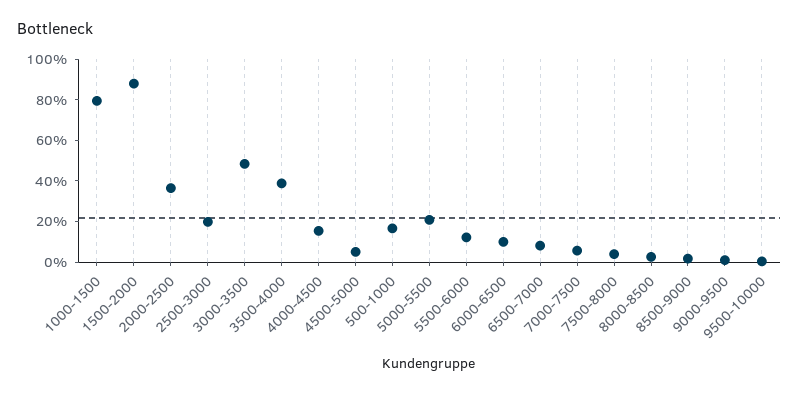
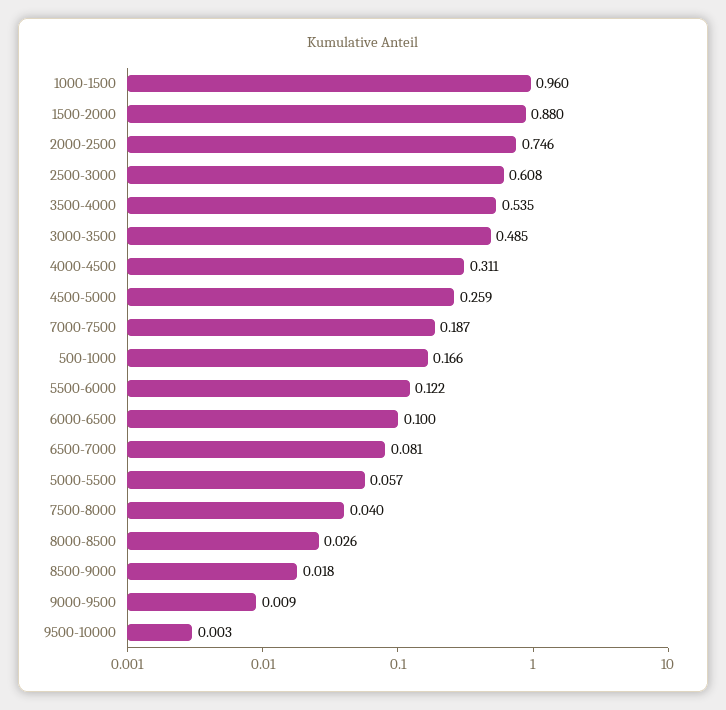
  {
-   "1000-1500": 0.8,
+   "1000-1500": 0.96,
    "1500-2000": 0.88,
-   "2000-2500": 0.35,
+   "2000-2500": 0.746,
-   "2500-3000": 0.2,
+   "2500-3000": 0.608,
    "3000-3500": 0.485,
-   "3500-4000": 0.4,
+   "3500-4000": 0.535,
-   "4000-4500": 0.15,
+   "4000-4500": 0.311,
-   "4500-5000": 0.05,
+   "4500-5000": 0.259,
    "500-1000": 0.166,
-   "5000-5500": 0.2,
+   "5000-5500": 0.057,
    "5500-6000": 0.122,
    "6000-6500": 0.1,
    "6500-7000": 0.081,
-   "7000-7500": 0.05,
+   "7000-7500": 0.187,
    "7500-8000": 0.04,
    "8000-8500": 0.026,
    "8500-9000": 0.018,
    "9000-9500": 0.009,
    "9500-10000": 0.003
  }

